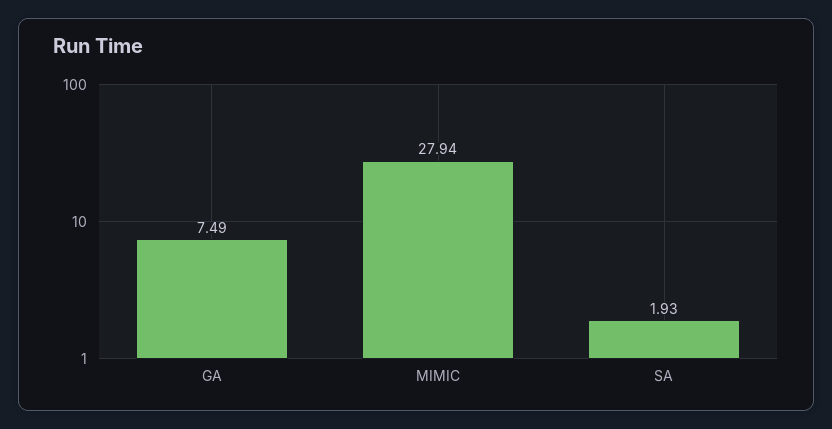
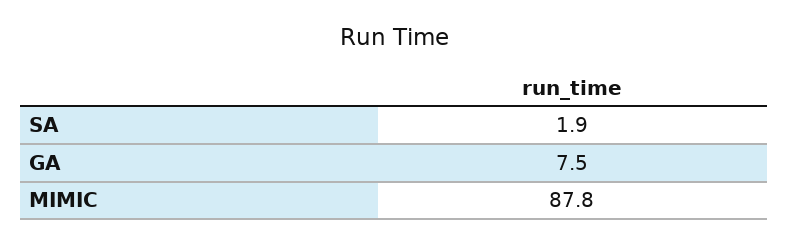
  {
    "GA": 7.49,
-   "MIMIC": 27.94,
+   "MIMIC": 87.8,
    "SA": 1.93
  }

